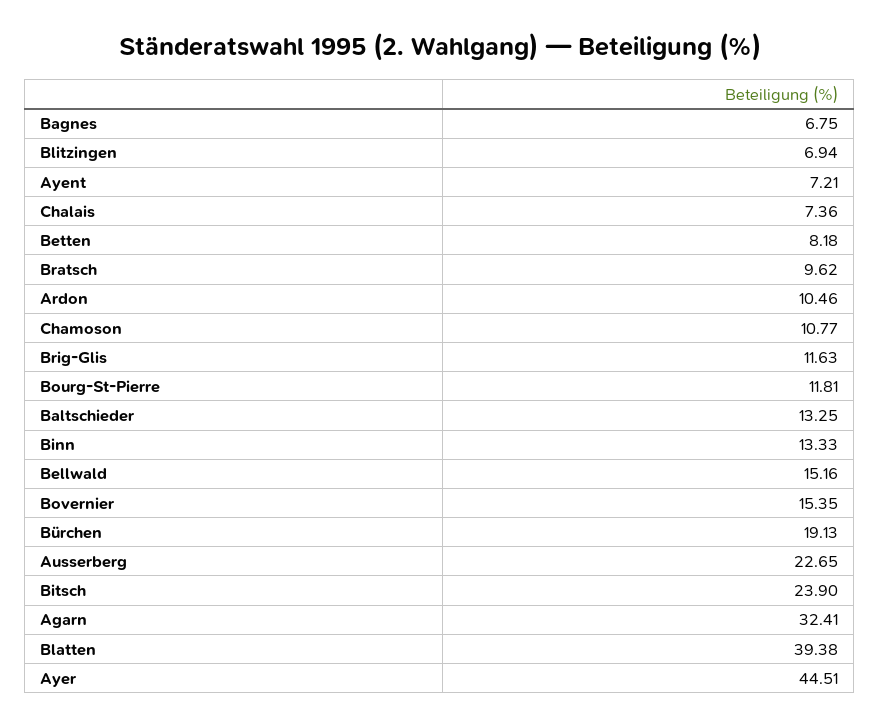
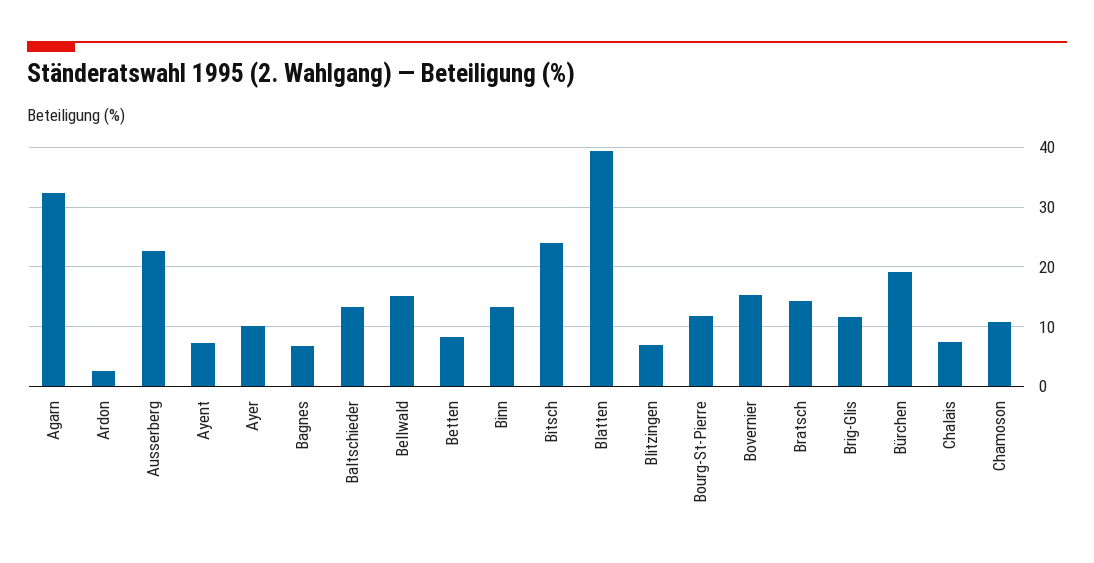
  {
    "Bagnes": 6.75,
    "Blitzingen": 6.94,
    "Ayent": 7.21,
    "Chalais": 7.36,
    "Betten": 8.18,
-   "Bratsch": 9.62,
+   "Bratsch": 14,
-   "Ardon": 10.46,
+   "Ardon": 2,
    "Chamoson": 10.77,
    "Brig-Glis": 11.63,
    "Bourg-St-Pierre": 11.81,
    "Baltschieder": 13.25,
    "Binn": 13.33,
    "Bellwald": 15.16,
    "Bovernier": 15.35,
    "Bürchen": 19.13,
    "Ausserberg": 22.65,
    "Bitsch": 23.9,
    "Agarn": 32.41,
    "Blatten": 39.38,
-   "Ayer": 44.51
+   "Ayer": 10
  }

